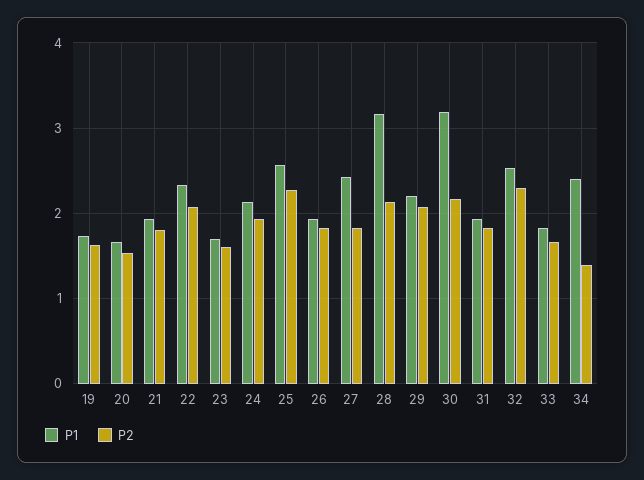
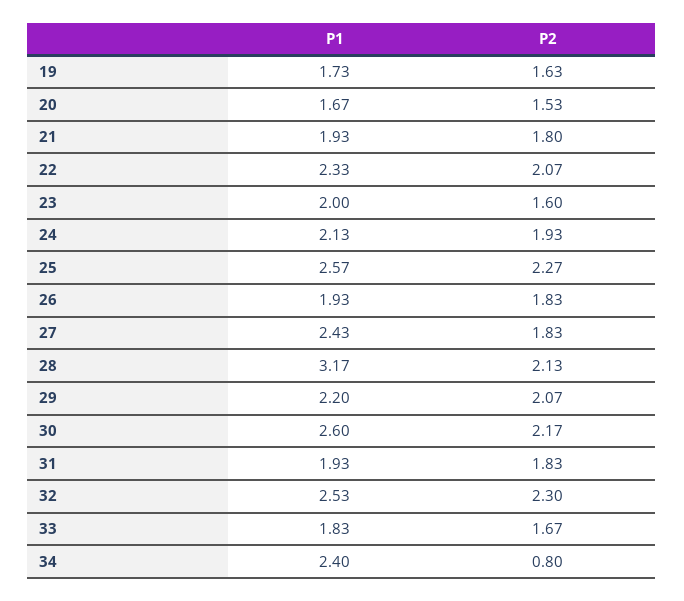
  {
    "P1": {
      "19": 1.73,
      "20": 1.67,
      "21": 1.93,
      "22": 2.33,
-     "23": 1.7,
+     "23": 2,
      "24": 2.13,
      "25": 2.57,
      "26": 1.93,
      "27": 2.43,
      "28": 3.17,
      "29": 2.2,
-     "30": 3.2,
+     "30": 2.6,
      "31": 1.93,
      "32": 2.53,
      "33": 1.83,
      "34": 2.4
    },
    "P2": {
      "19": 1.63,
      "20": 1.53,
      "21": 1.8,
      "22": 2.07,
      "23": 1.6,
      "24": 1.93,
      "25": 2.27,
      "26": 1.83,
      "27": 1.83,
      "28": 2.13,
      "29": 2.07,
      "30": 2.17,
      "31": 1.83,
      "32": 2.3,
      "33": 1.67,
-     "34": 1.4
+     "34": 0.8
    }
  }

